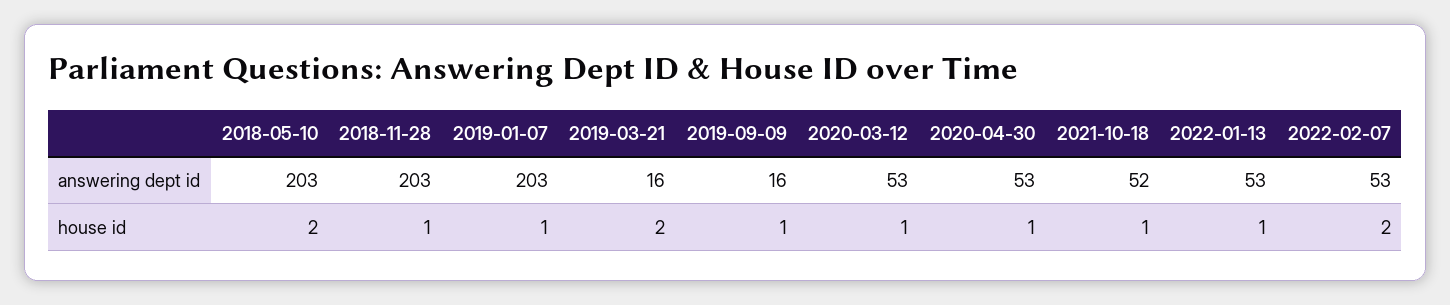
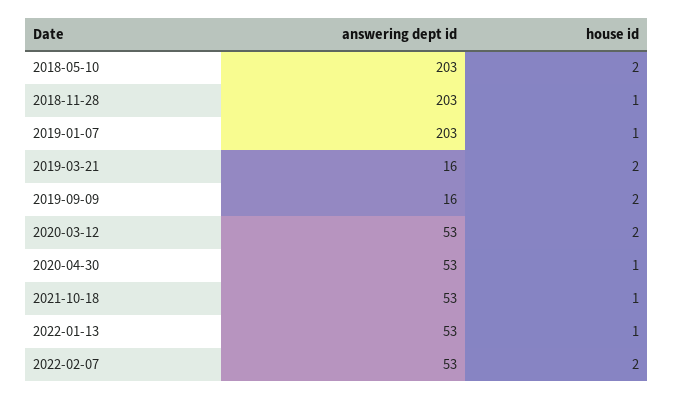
  {
    "2018-05-10": {
      "answering dept id": 203,
      "house id": 2
    },
    "2018-11-28": {
      "answering dept id": 203,
      "house id": 1
    },
    "2019-01-07": {
      "answering dept id": 203,
      "house id": 1
    },
    "2019-03-21": {
      "answering dept id": 16,
      "house id": 2
    },
    "2019-09-09": {
      "answering dept id": 16,
-     "house id": 1
+     "house id": 2
    },
    "2020-03-12": {
      "answering dept id": 53,
-     "house id": 1
+     "house id": 2
    },
    "2020-04-30": {
      "answering dept id": 53,
      "house id": 1
    },
    "2021-10-18": {
-     "answering dept id": 52,
+     "answering dept id": 53,
      "house id": 1
    },
    "2022-01-13": {
      "answering dept id": 53,
      "house id": 1
    },
    "2022-02-07": {
      "answering dept id": 53,
      "house id": 2
    }
  }

